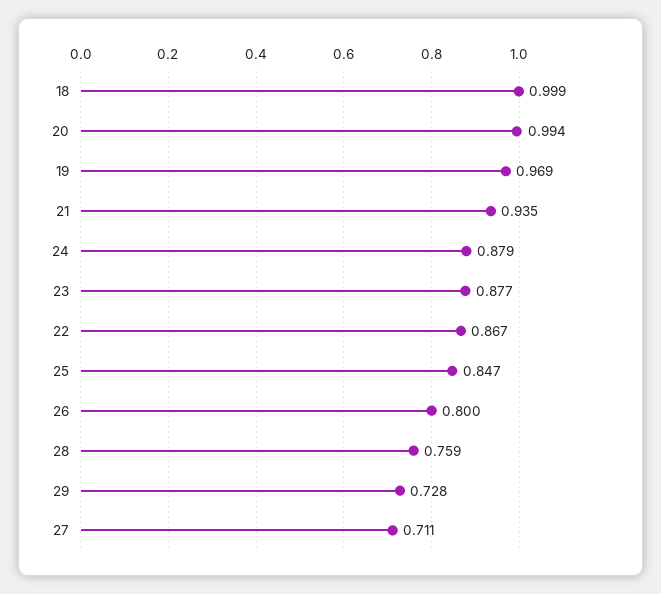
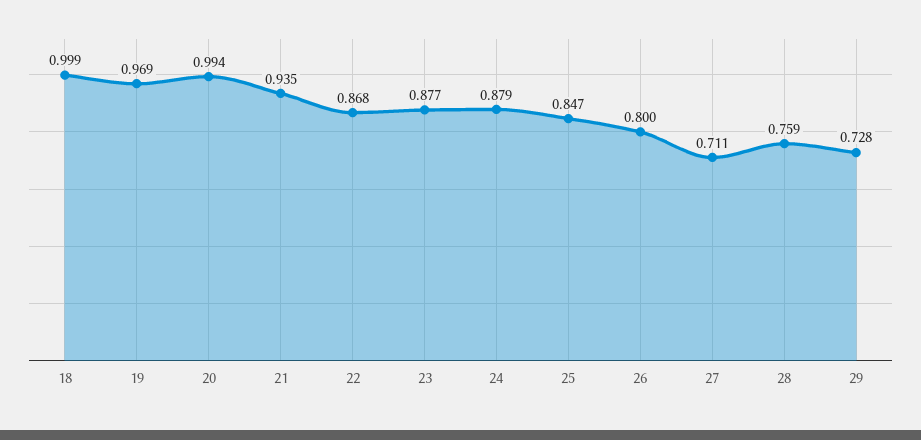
  {
    "18": 0.999,
    "20": 0.994,
    "19": 0.969,
    "21": 0.935,
    "24": 0.879,
    "23": 0.877,
-   "22": 0.867,
+   "22": 0.868,
    "25": 0.847,
    "26": 0.8,
    "28": 0.759,
    "29": 0.728,
    "27": 0.711
  }

